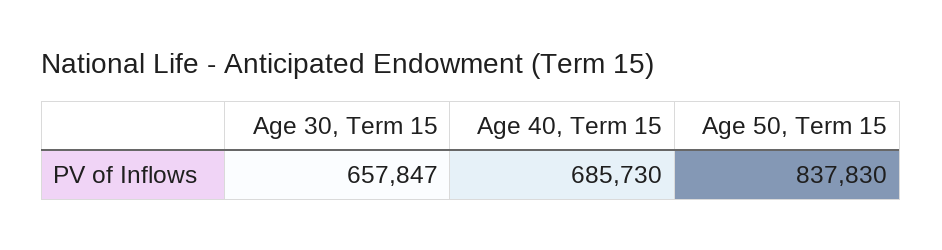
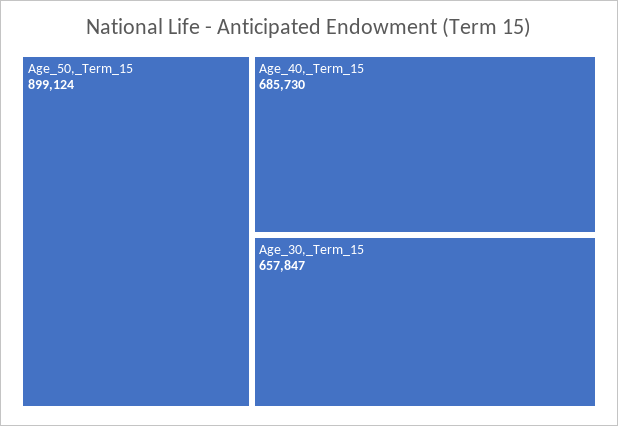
  {
    "Age 30, Term 15": 657847,
    "Age 40, Term 15": 685730,
-   "Age 50, Term 15": 837830
+   "Age 50, Term 15": 899124
  }

